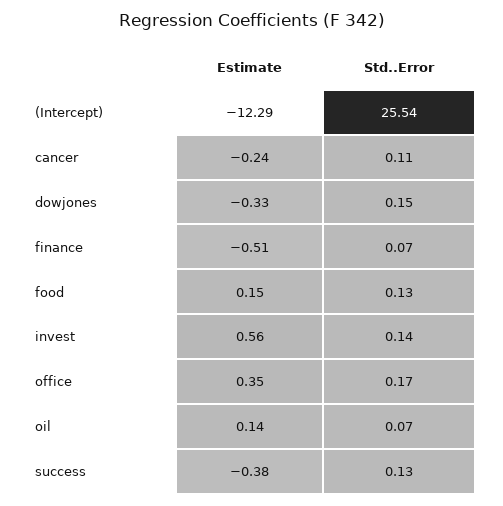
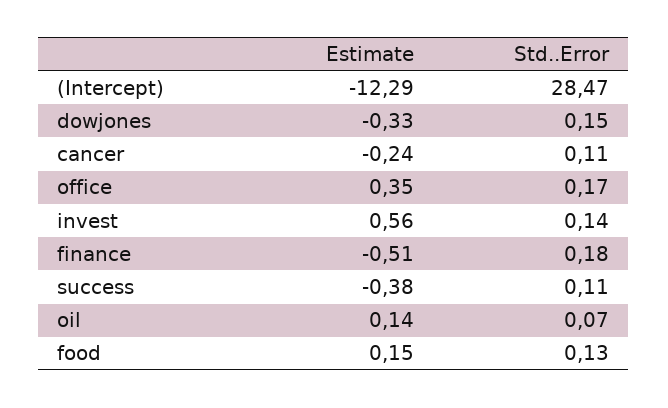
  {
    "Estimate": {
      "(Intercept)": -12.29,
      "cancer": -0.24,
      "dowjones": -0.33,
      "finance": -0.51,
      "food": 0.15,
      "invest": 0.56,
      "office": 0.35,
      "oil": 0.14,
      "success": -0.38
    },
    "Std..Error": {
-     "(Intercept)": 25.54,
+     "(Intercept)": 28.47,
      "cancer": 0.11,
      "dowjones": 0.15,
-     "finance": 0.07,
+     "finance": 0.18,
      "food": 0.13,
      "invest": 0.14,
      "office": 0.17,
      "oil": 0.07,
-     "success": 0.13
+     "success": 0.11
    }
  }

